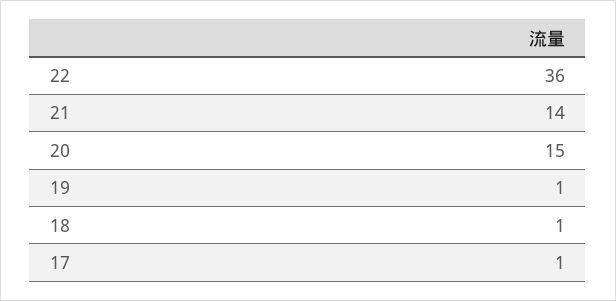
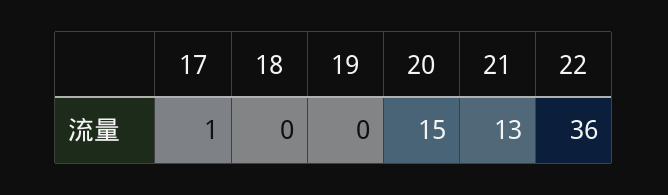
  {
    "22": 36,
-   "21": 14,
+   "21": 13,
    "20": 15,
-   "19": 1,
+   "19": 0,
-   "18": 1,
+   "18": 0,
    "17": 1
  }

